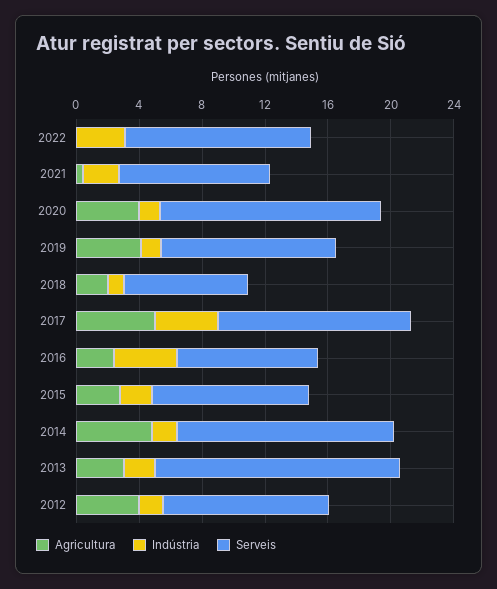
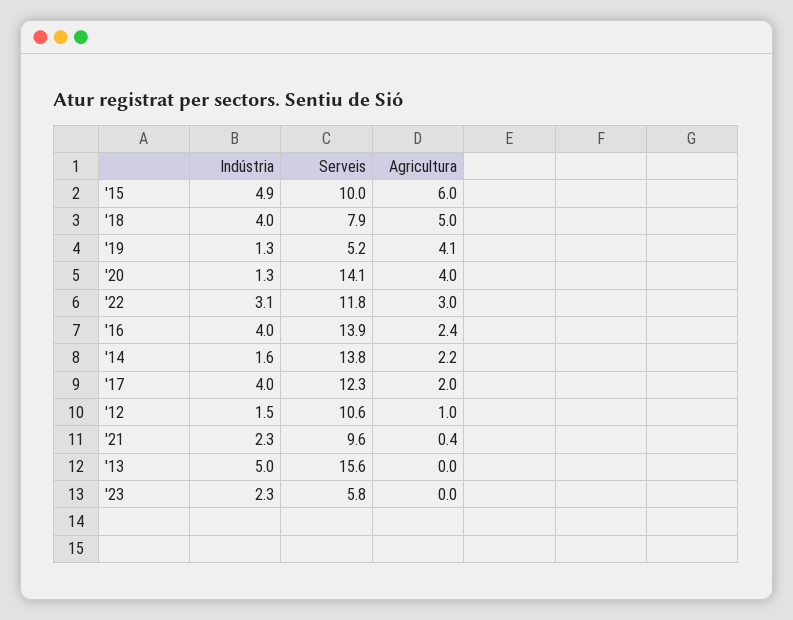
  {
    "Agricultura": {
-     "2022": 0,
+     "2022": 3,
      "2021": 0.4,
      "2020": 4,
      "2019": 4.1,
-     "2018": 2,
+     "2018": 5,
-     "2017": 5,
+     "2017": 2,
      "2016": 2.4,
-     "2015": 3,
+     "2015": 6,
-     "2014": 5,
+     "2014": 2.2,
-     "2013": 3,
+     "2013": 0,
-     "2012": 4
+     "2012": 1,
+     "'23": 0
    },
    "Indústria": {
      "2022": 3.1,
      "2021": 2.3,
      "2020": 1.3,
      "2019": 1.3,
-     "2018": 1,
+     "2018": 4,
      "2017": 4,
      "2016": 4,
-     "2015": 2,
+     "2015": 4.9,
      "2014": 1.6,
-     "2013": 2,
+     "2013": 5,
-     "2012": 1.5
+     "2012": 1.5,
+     "'23": 2.3
    },
    "Serveis": {
      "2022": 11.8,
      "2021": 9.6,
      "2020": 14.1,
-     "2019": 11,
+     "2019": 5.2,
      "2018": 7.9,
      "2017": 12.3,
-     "2016": 9,
+     "2016": 13.9,
      "2015": 10,
      "2014": 13.8,
      "2013": 15.6,
-     "2012": 10.6
+     "2012": 10.6,
+     "'23": 5.8
    }
  }

